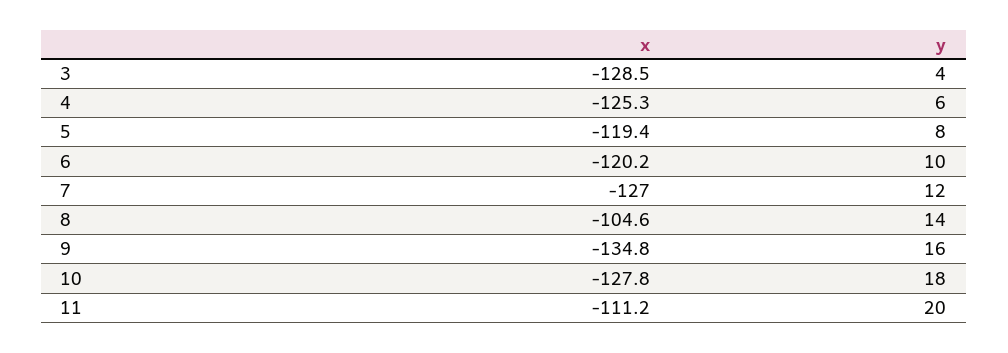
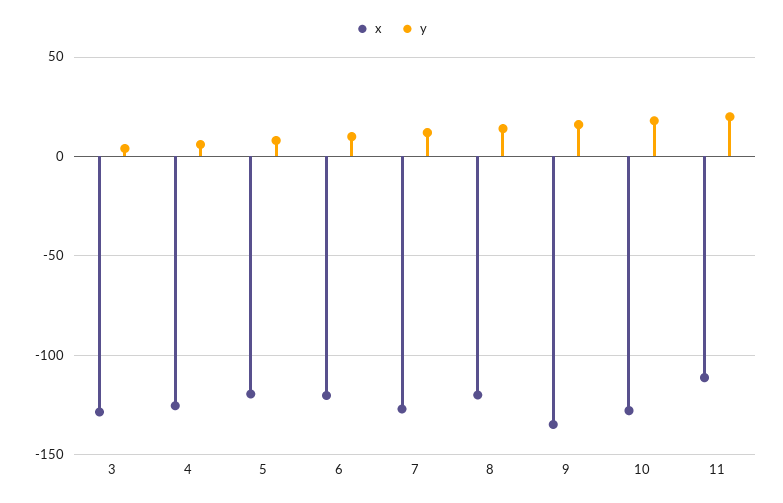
  {
    "x": {
      "3": -128.5,
      "4": -125.3,
      "5": -119.4,
      "6": -120.2,
      "7": -127,
-     "8": -104.6,
+     "8": -120,
      "9": -134.8,
      "10": -127.8,
      "11": -111.2
    },
    "y": {
      "3": 4,
      "4": 6,
      "5": 8,
      "6": 10,
      "7": 12,
      "8": 14,
      "9": 16,
      "10": 18,
      "11": 20
    }
  }

